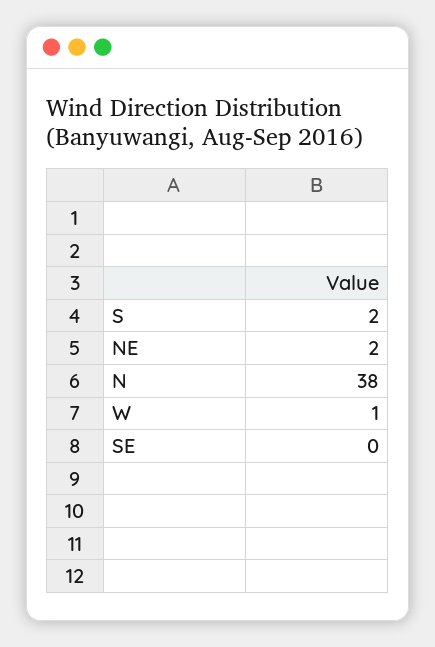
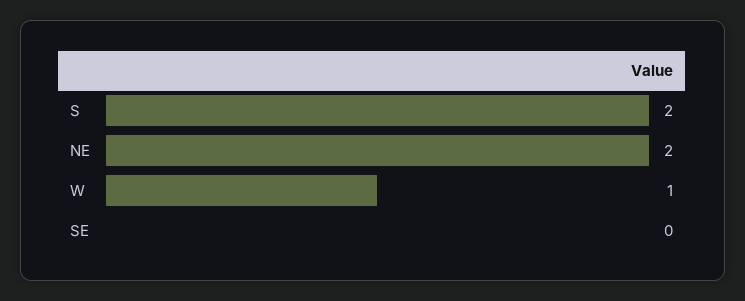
  {
    "S": 2,
    "NE": 2,
-   "N": 38,
    "W": 1,
    "SE": 0
  }

